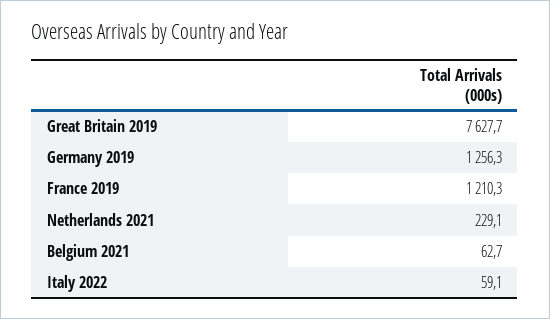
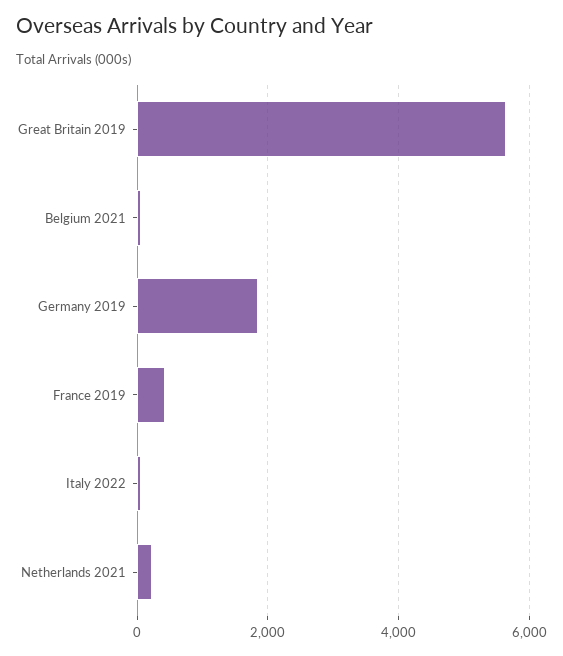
  {
-   "Great Britain 2019": 7627.7,
+   "Great Britain 2019": 5600,
-   "Germany 2019": 1256.3,
+   "Germany 2019": 1800,
-   "France 2019": 1210.3,
+   "France 2019": 400,
    "Netherlands 2021": 229.1,
    "Belgium 2021": 62.7,
    "Italy 2022": 59.1
  }

